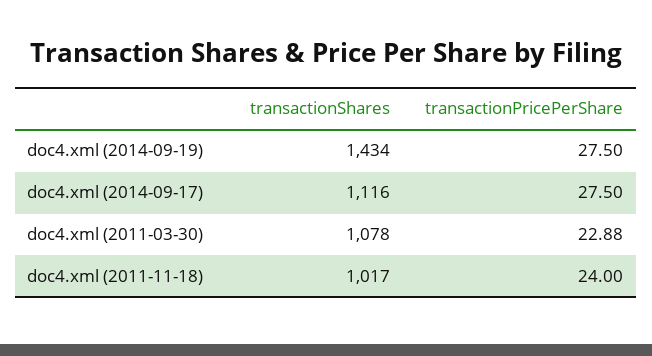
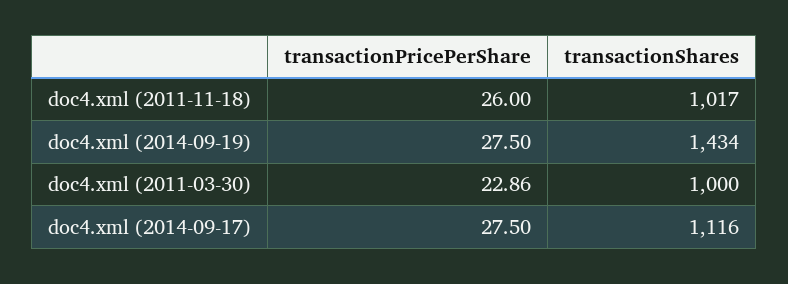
  {
    "transactionShares": {
      "doc4.xml (2014-09-19)": 1434,
      "doc4.xml (2014-09-17)": 1116,
-     "doc4.xml (2011-03-30)": 1078,
+     "doc4.xml (2011-03-30)": 1000,
      "doc4.xml (2011-11-18)": 1017
    },
    "transactionPricePerShare": {
      "doc4.xml (2014-09-19)": 27.5,
      "doc4.xml (2014-09-17)": 27.5,
-     "doc4.xml (2011-03-30)": 22.88,
+     "doc4.xml (2011-03-30)": 22.86,
-     "doc4.xml (2011-11-18)": 24
+     "doc4.xml (2011-11-18)": 26
    }
  }

